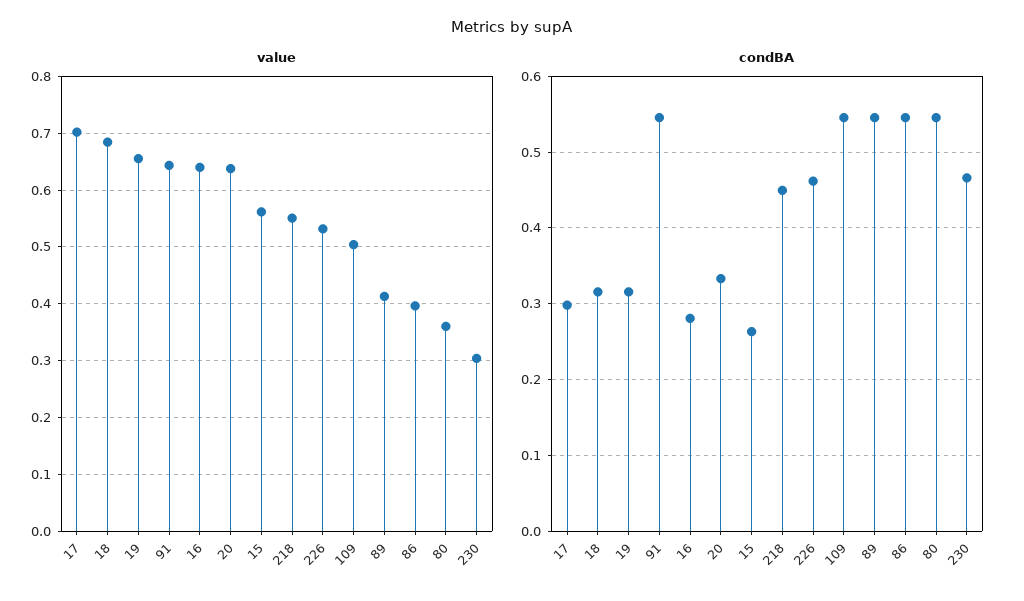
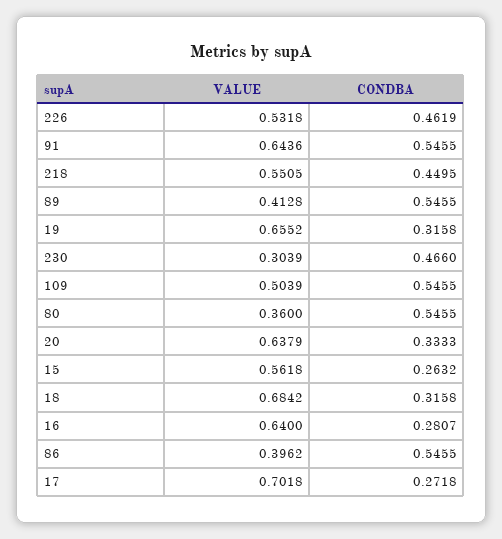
  {
    "value": {
      "17": 0.7018,
      "18": 0.6842,
      "19": 0.6552,
      "91": 0.6436,
      "16": 0.64,
      "20": 0.6379,
      "15": 0.5618,
      "218": 0.5505,
      "226": 0.5318,
      "109": 0.5039,
      "89": 0.4128,
      "86": 0.3962,
      "80": 0.36,
      "230": 0.3039
    },
    "condBA": {
-     "17": 0.3,
+     "17": 0.2718,
      "18": 0.3158,
      "19": 0.3158,
      "91": 0.5455,
      "16": 0.2807,
      "20": 0.3333,
      "15": 0.2632,
      "218": 0.4495,
      "226": 0.4619,
      "109": 0.5455,
      "89": 0.5455,
      "86": 0.5455,
      "80": 0.5455,
      "230": 0.466
    }
  }

